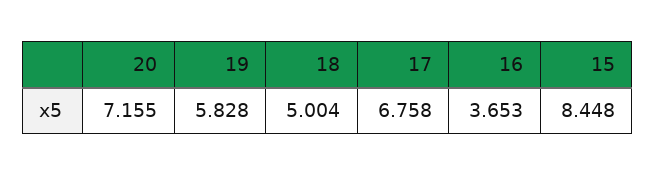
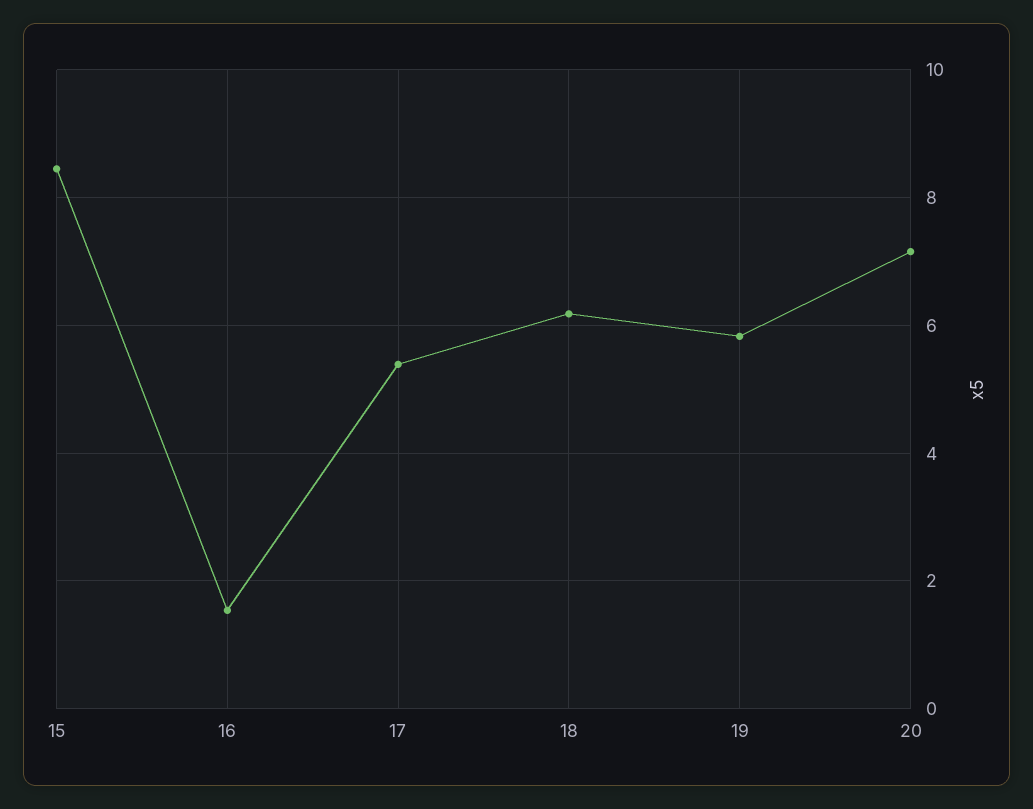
  {
    "20": 7.155,
    "19": 5.828,
-   "18": 5.004,
+   "18": 6.2,
-   "17": 6.758,
+   "17": 5.4,
-   "16": 3.653,
+   "16": 1.6,
    "15": 8.448
  }

